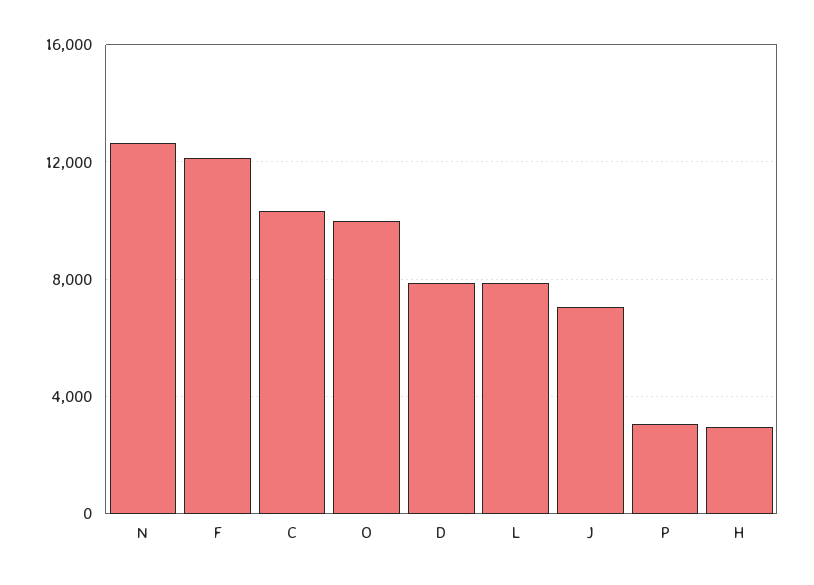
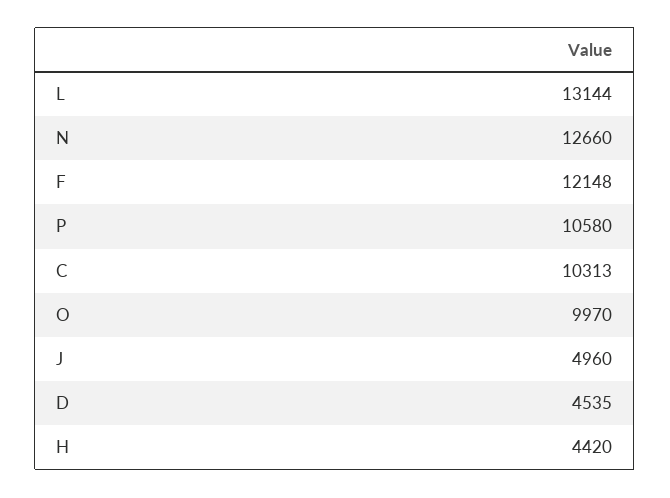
  {
    "N": 12660,
    "F": 12148,
    "C": 10313,
    "O": 9970,
-   "D": 8000,
+   "D": 4535,
-   "L": 8000,
+   "L": 13144,
-   "J": 7000,
+   "J": 4960,
-   "P": 3000,
+   "P": 10580,
-   "H": 3000
+   "H": 4420
  }

